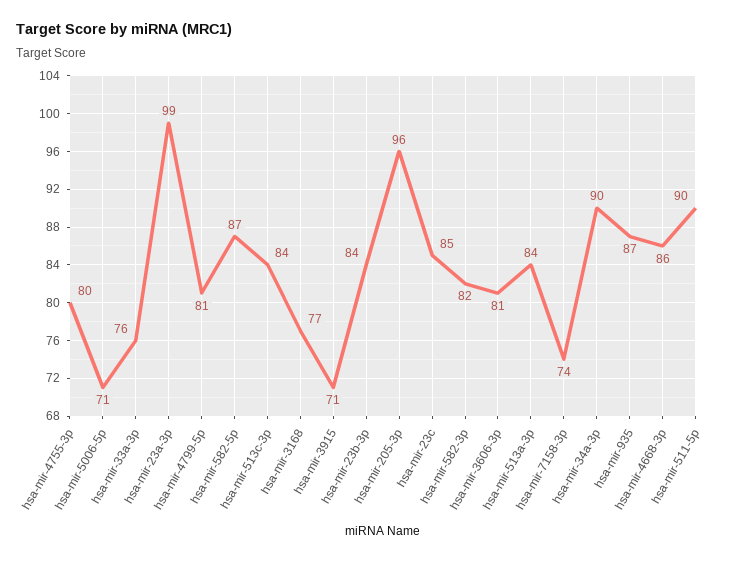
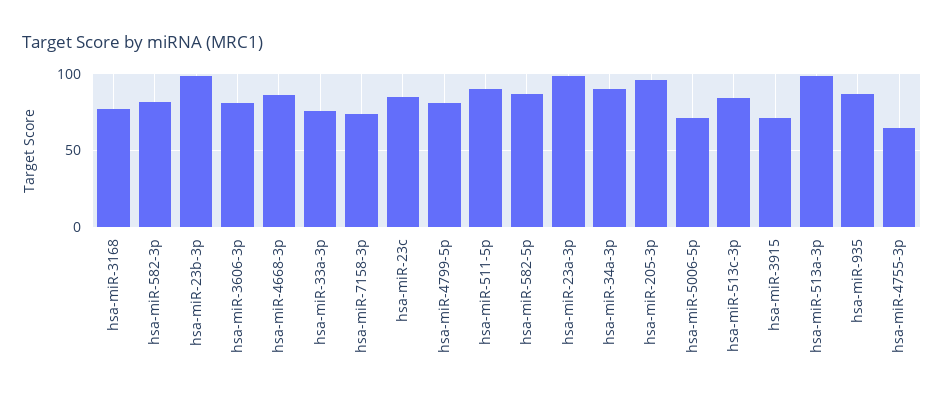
  {
-   "hsa-mir-4755-3p": 80,
+   "hsa-mir-4755-3p": 65,
    "hsa-mir-5006-5p": 71,
    "hsa-mir-33a-3p": 76,
    "hsa-mir-23a-3p": 99,
    "hsa-mir-4799-5p": 81,
    "hsa-mir-582-5p": 87,
    "hsa-mir-513c-3p": 84,
    "hsa-mir-3168": 77,
    "hsa-mir-3915": 71,
-   "hsa-mir-23b-3p": 84,
+   "hsa-mir-23b-3p": 100,
    "hsa-mir-205-3p": 96,
    "hsa-mir-23c": 85,
    "hsa-mir-582-3p": 82,
    "hsa-mir-3606-3p": 81,
-   "hsa-mir-513a-3p": 84,
+   "hsa-mir-513a-3p": 100,
    "hsa-mir-7158-3p": 74,
    "hsa-mir-34a-3p": 90,
    "hsa-mir-935": 87,
    "hsa-mir-4668-3p": 86,
    "hsa-mir-511-5p": 90
  }

